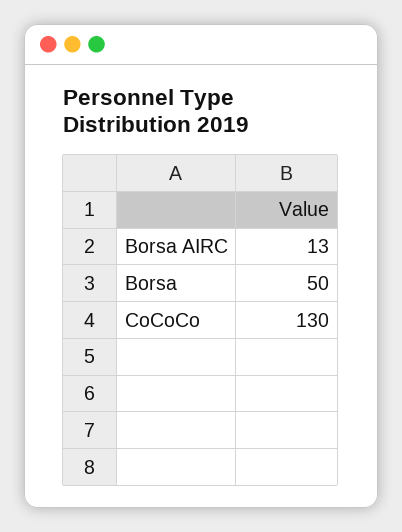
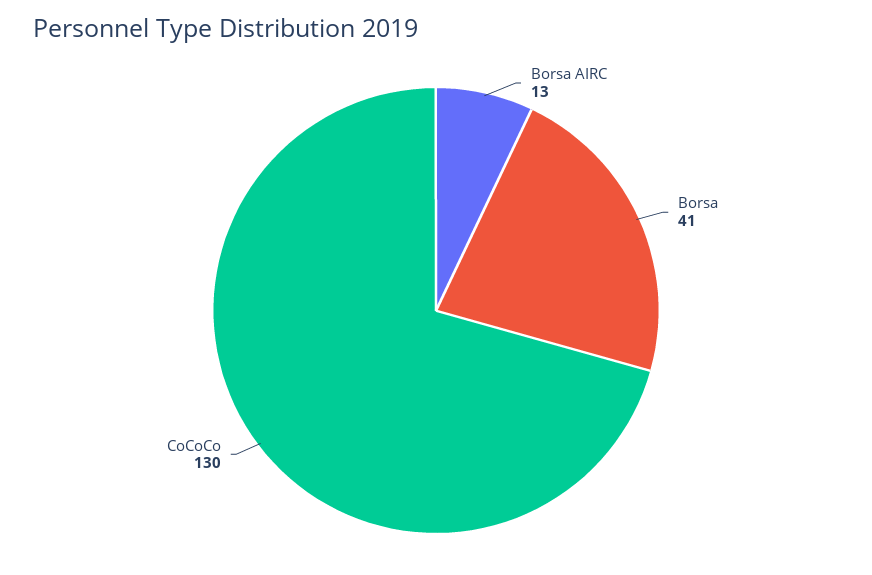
  {
    "Borsa AIRC": 13,
-   "Borsa": 50,
+   "Borsa": 41,
    "CoCoCo": 130
  }

